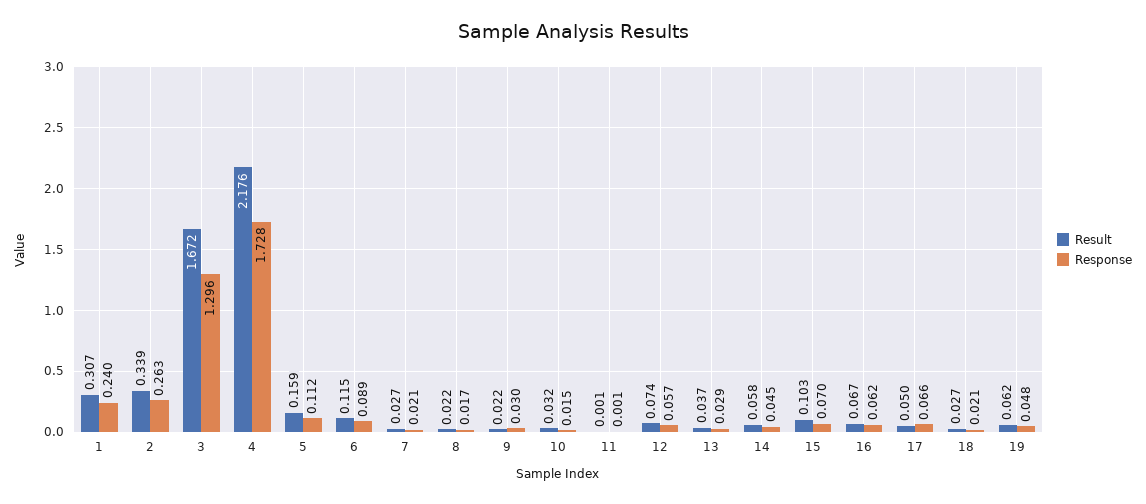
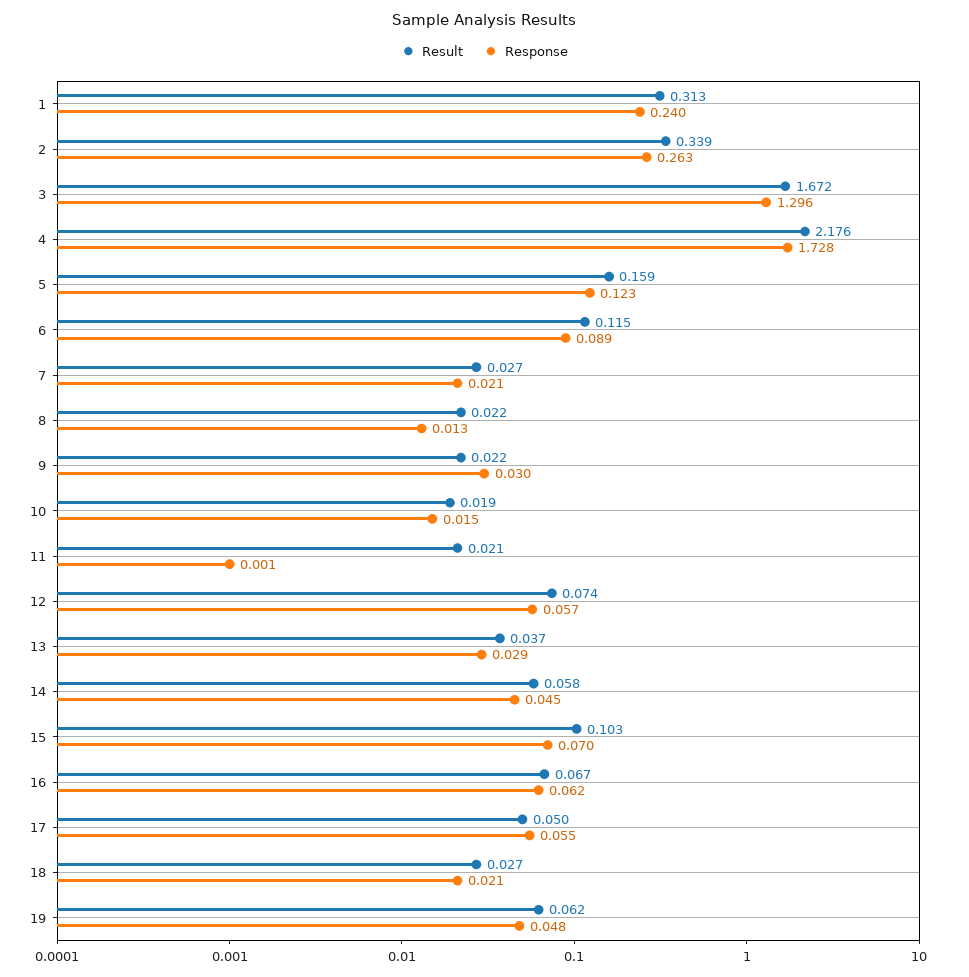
  {
    "Result": {
-     "1": 0.307,
+     "1": 0.313,
      "2": 0.339,
      "3": 1.672,
      "4": 2.176,
      "5": 0.159,
      "6": 0.115,
      "7": 0.027,
      "8": 0.022,
      "9": 0.022,
-     "10": 0.032,
+     "10": 0.019,
-     "11": 0.001,
+     "11": 0.021,
      "12": 0.074,
      "13": 0.037,
      "14": 0.058,
      "15": 0.103,
      "16": 0.067,
      "17": 0.05,
      "18": 0.027,
      "19": 0.062
    },
    "Response": {
      "1": 0.24,
      "2": 0.263,
      "3": 1.296,
      "4": 1.728,
-     "5": 0.112,
+     "5": 0.123,
      "6": 0.089,
      "7": 0.021,
-     "8": 0.017,
+     "8": 0.013,
      "9": 0.03,
      "10": 0.015,
      "11": 0.001,
      "12": 0.057,
      "13": 0.029,
      "14": 0.045,
      "15": 0.07,
      "16": 0.062,
-     "17": 0.066,
+     "17": 0.055,
      "18": 0.021,
      "19": 0.048
    }
  }

